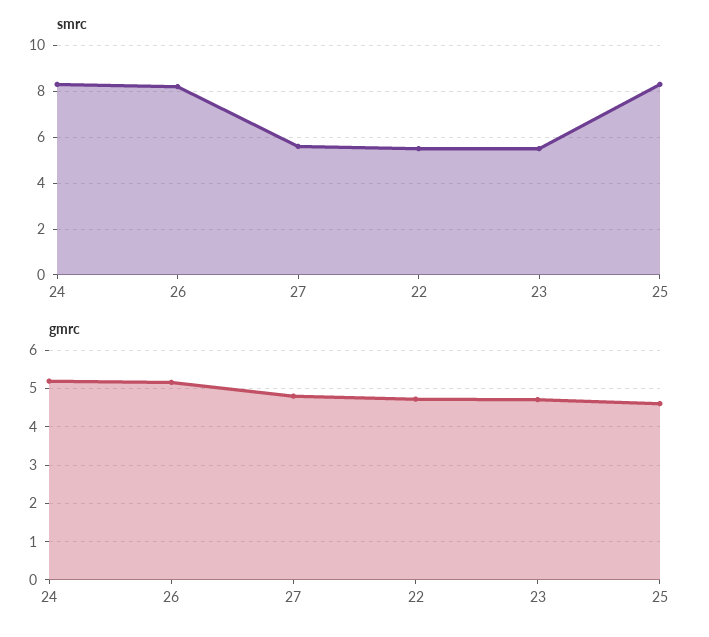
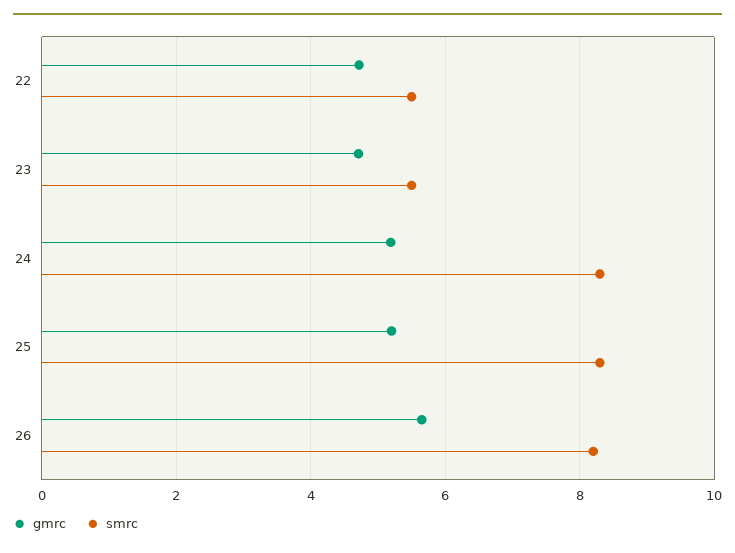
  {
    "smrc": {
      "24": 8.4,
      "26": 8.2,
-     "27": 5.5,
      "22": 5.6,
      "23": 5.6,
      "25": 8.4
    },
    "gmrc": {
      "24": 5.2,
-     "26": 5.2,
+     "26": 5.6,
-     "27": 4.8,
      "22": 4.8,
      "23": 4.8,
-     "25": 4.6
+     "25": 5.2
    }
  }

